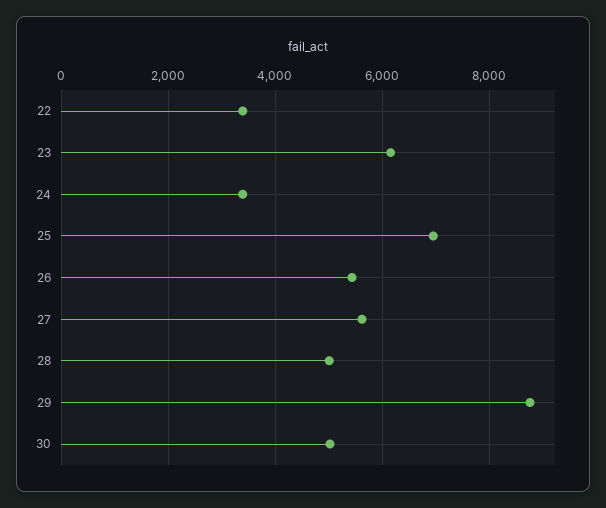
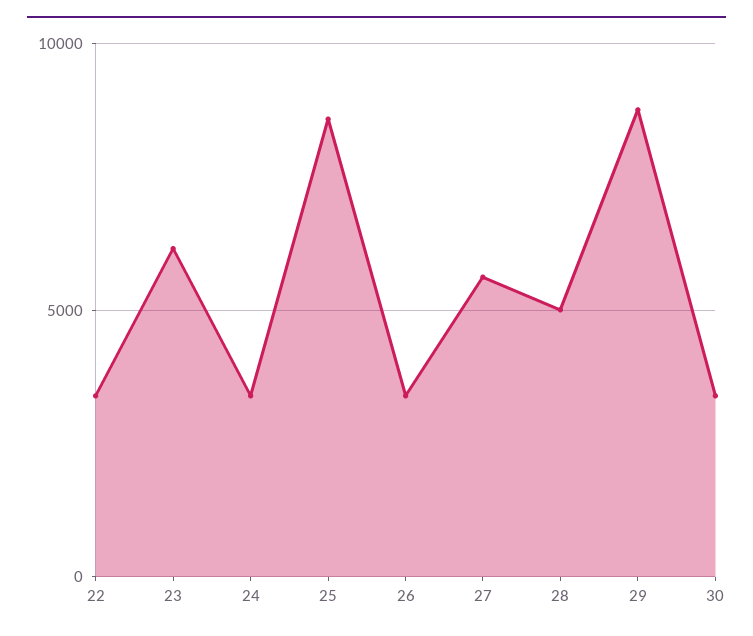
  {
    "22": 3400,
    "23": 6200,
    "24": 3400,
-   "25": 7000,
+   "25": 8500,
-   "26": 5400,
+   "26": 3500,
    "27": 5600,
    "28": 5000,
    "29": 8800,
-   "30": 5000
+   "30": 3500
  }

